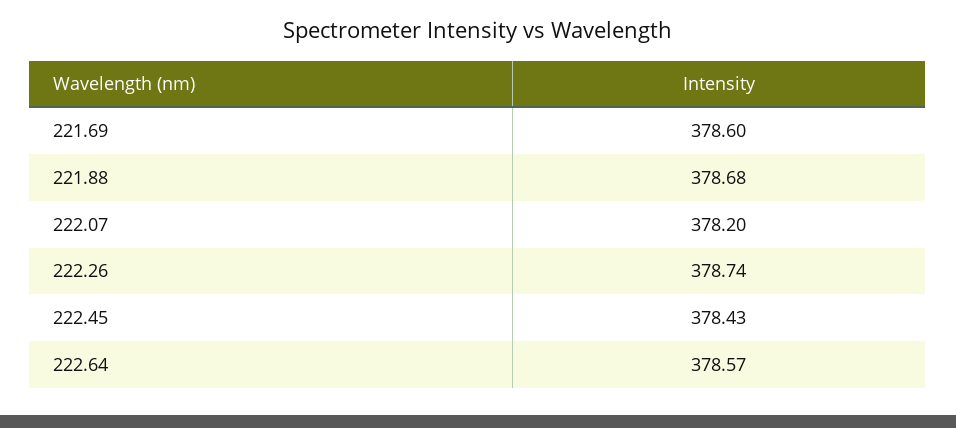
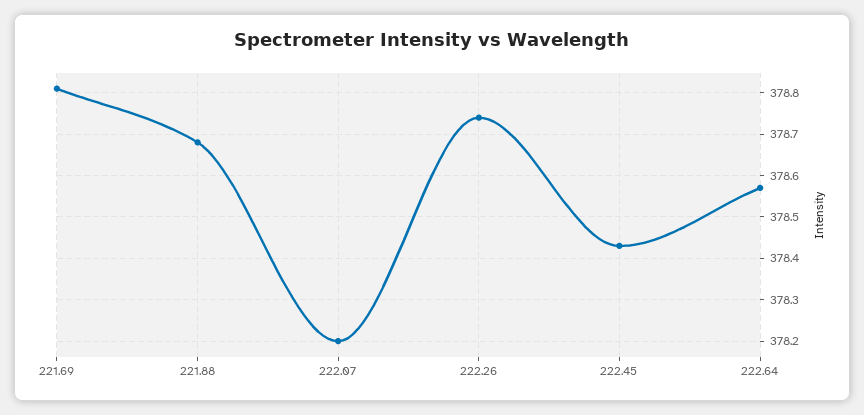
  {
-   "221.69": 378.6,
+   "221.69": 378.8,
    "221.88": 378.68,
    "222.07": 378.2,
    "222.26": 378.74,
    "222.45": 378.43,
    "222.64": 378.57
  }

